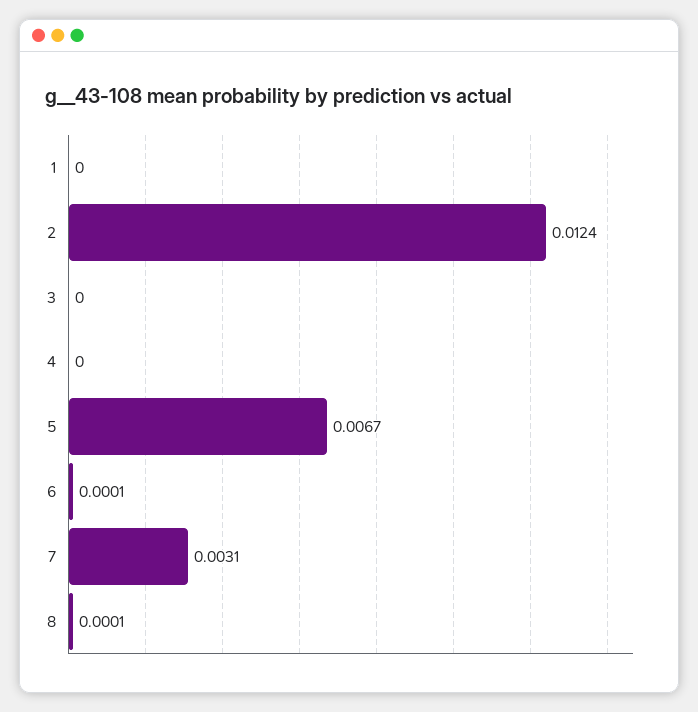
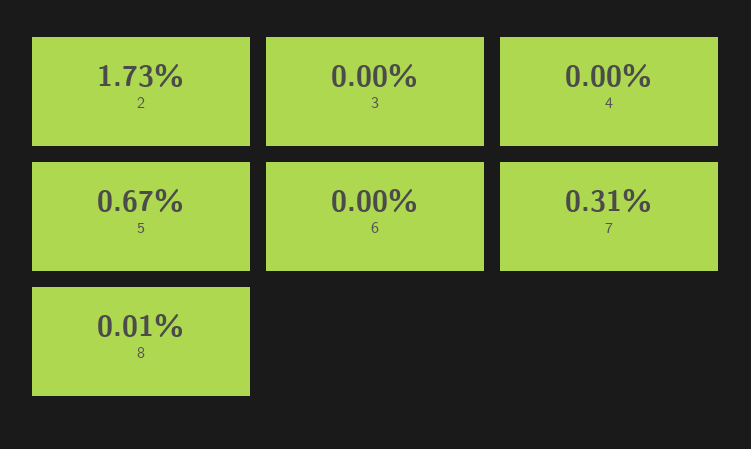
  {
-   "1": 0,
-   "2": 0.0124,
+   "2": 0.0173,
    "3": 0,
    "4": 0,
    "5": 0.0067,
-   "6": 0.0001,
+   "6": 0,
    "7": 0.0031,
    "8": 0.0001
  }

